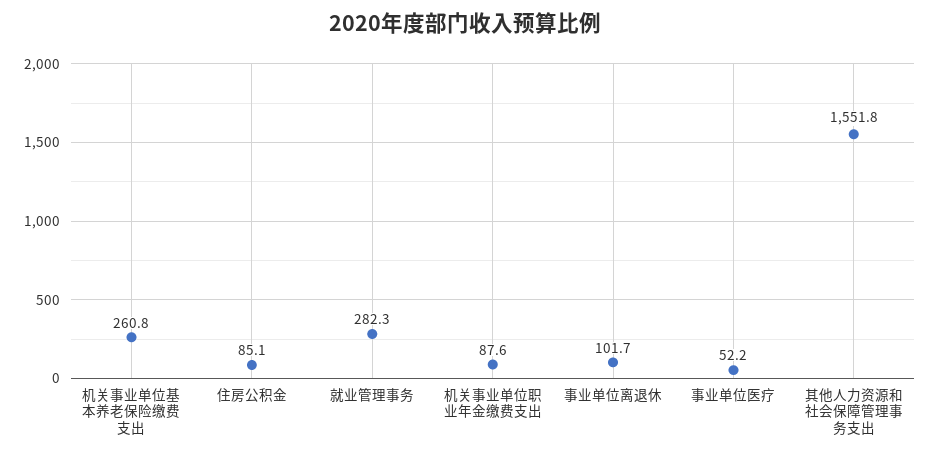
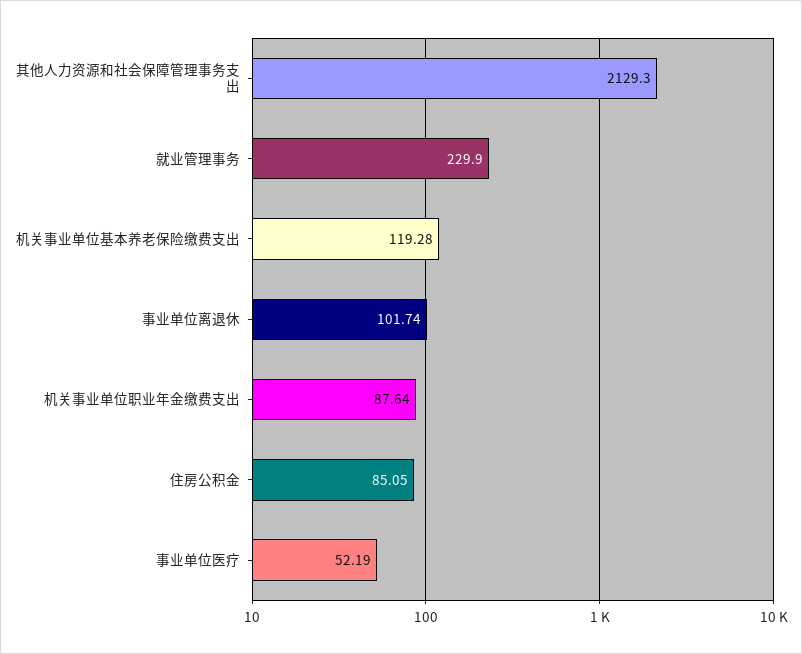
  {
-   "机关事业单位基本养老保险缴费支出": 260.8,
+   "机关事业单位基本养老保险缴费支出": 119.28,
    "住房公积金": 85.05,
-   "就业管理事务": 282.3,
+   "就业管理事务": 229.9,
    "机关事业单位职业年金缴费支出": 87.64,
    "事业单位离退休": 101.74,
    "事业单位医疗": 52.19,
-   "其他人力资源和社会保障管理事务支出": 1551.8
+   "其他人力资源和社会保障管理事务支出": 2129.3
  }

